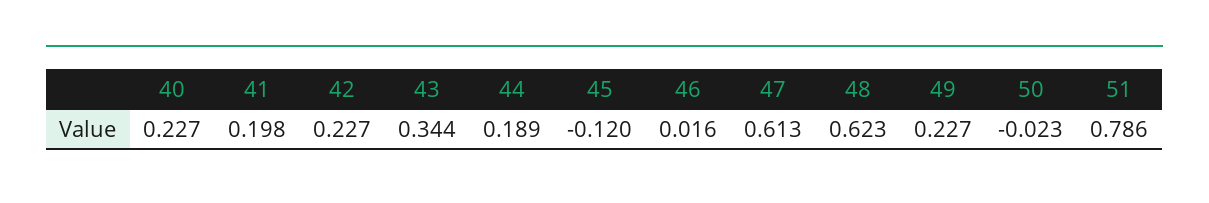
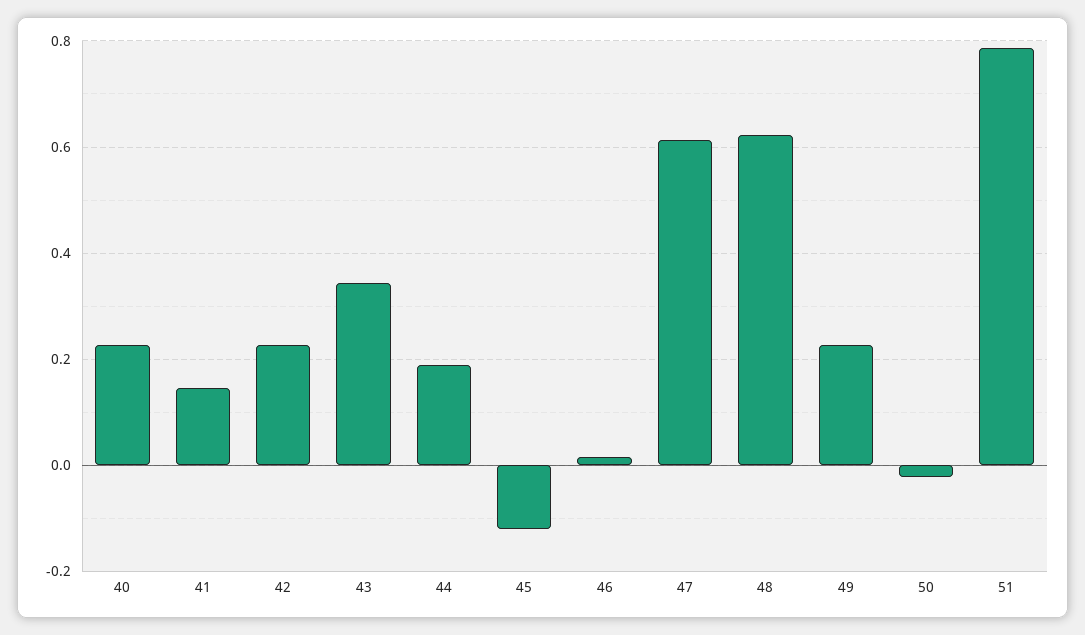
  {
    "40": 0.227,
-   "41": 0.198,
+   "41": 0.14,
    "42": 0.227,
    "43": 0.344,
    "44": 0.189,
    "45": -0.12,
    "46": 0.016,
    "47": 0.613,
    "48": 0.623,
    "49": 0.227,
    "50": -0.023,
    "51": 0.786
  }

